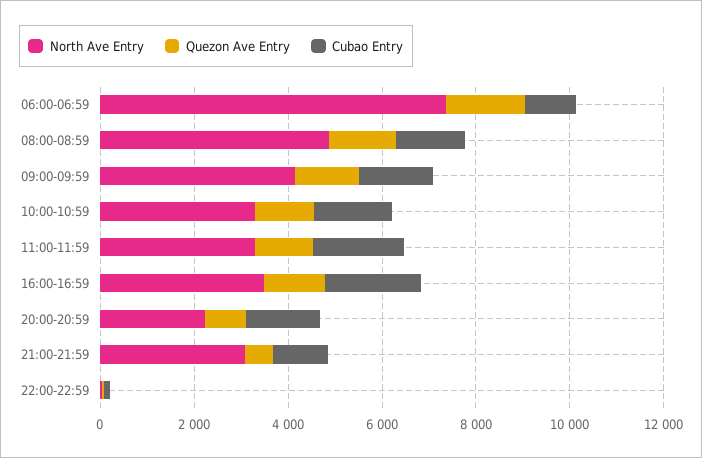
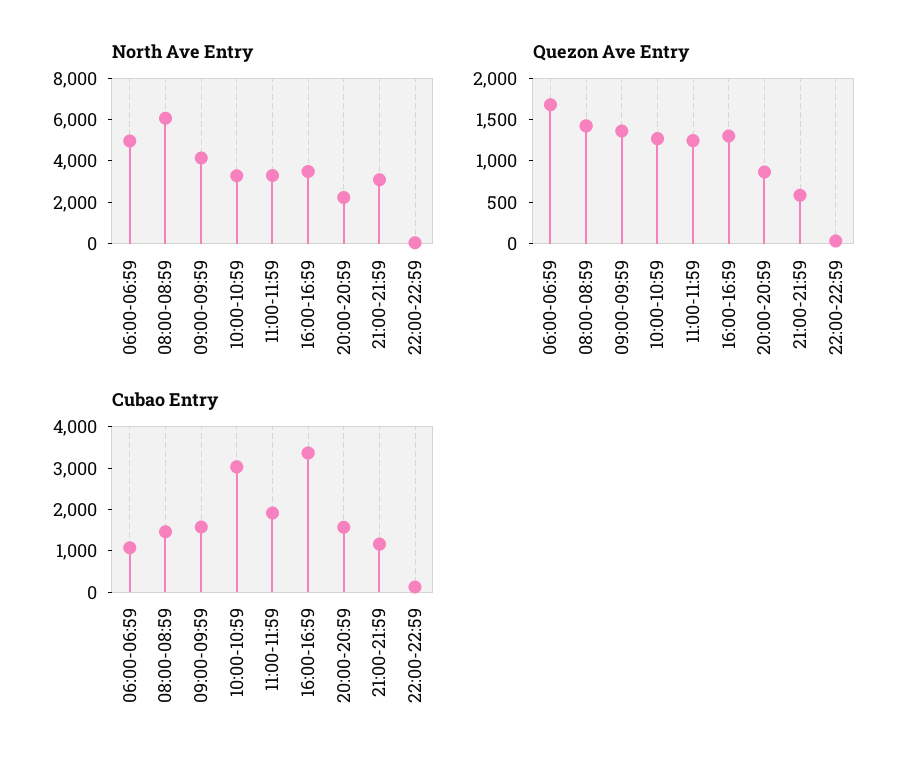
  {
    "North Ave Entry": {
-     "06:00-06:59": 7500,
+     "06:00-06:59": 5000,
-     "08:00-08:59": 5000,
+     "08:00-08:59": 6000,
      "09:00-09:59": 4000,
      "10:00-10:59": 3500,
      "11:00-11:59": 3500,
      "16:00-16:59": 3500,
      "20:00-20:59": 2000,
      "21:00-21:59": 3000,
      "22:00-22:59": 0
    },
    "Quezon Ave Entry": {
      "06:00-06:59": 1700,
      "08:00-08:59": 1400,
      "09:00-09:59": 1400,
      "10:00-10:59": 1300,
      "11:00-11:59": 1200,
      "16:00-16:59": 1300,
      "20:00-20:59": 900,
      "21:00-21:59": 600,
      "22:00-22:59": 0
    },
    "Cubao Entry": {
      "06:00-06:59": 1000,
      "08:00-08:59": 1400,
      "09:00-09:59": 1600,
-     "10:00-10:59": 1500,
+     "10:00-10:59": 3000,
      "11:00-11:59": 2000,
-     "16:00-16:59": 2000,
+     "16:00-16:59": 3400,
      "20:00-20:59": 1600,
      "21:00-21:59": 1200,
      "22:00-22:59": 200
    }
  }

